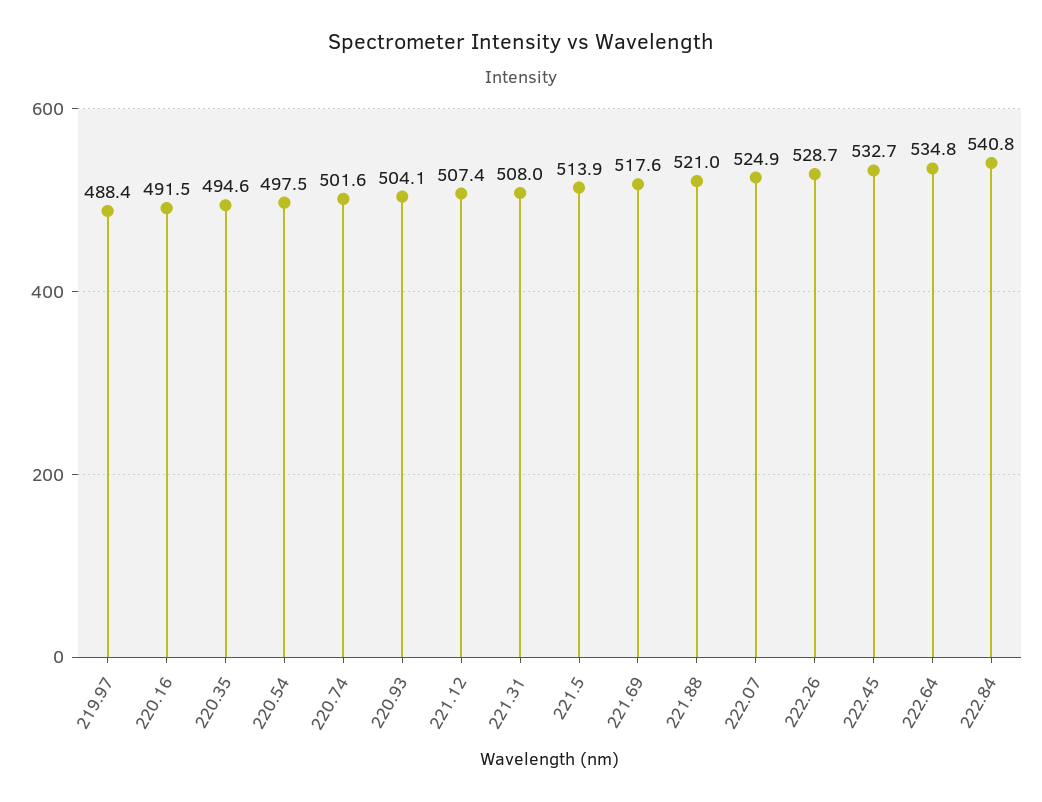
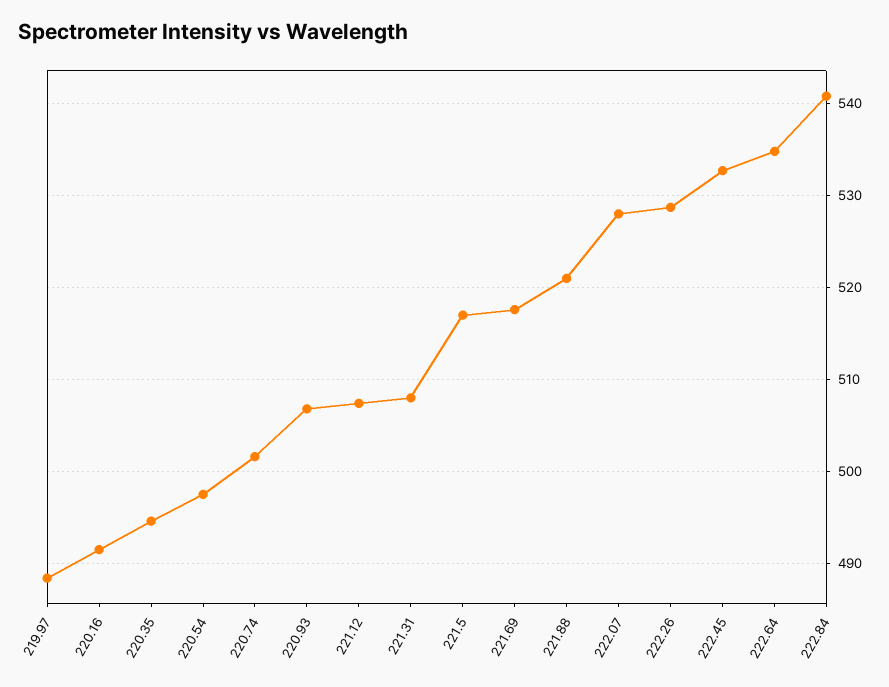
  {
    "219.97": 488.4,
    "220.16": 491.5,
    "220.35": 494.6,
    "220.54": 497.5,
    "220.74": 501.6,
-   "220.93": 504.1,
+   "220.93": 507,
    "221.12": 507.4,
    "221.31": 508,
-   "221.5": 513.9,
+   "221.5": 517,
    "221.69": 517.6,
    "221.88": 521,
-   "222.07": 524.9,
+   "222.07": 528,
    "222.26": 528.7,
    "222.45": 532.7,
    "222.64": 534.8,
    "222.84": 540.8
  }

